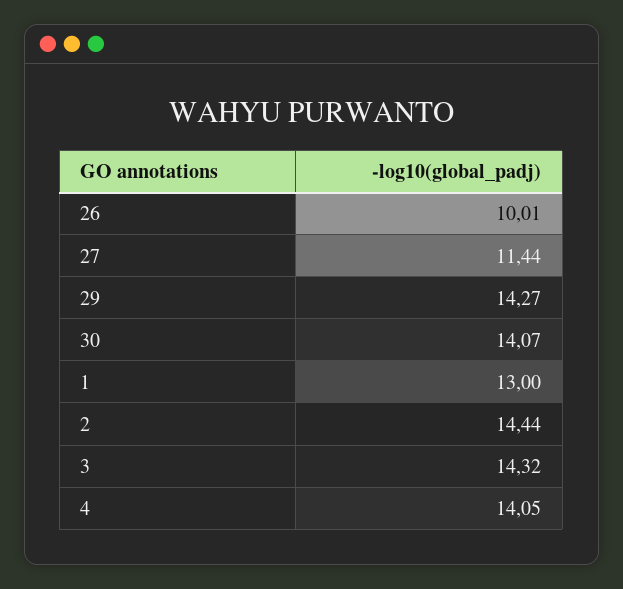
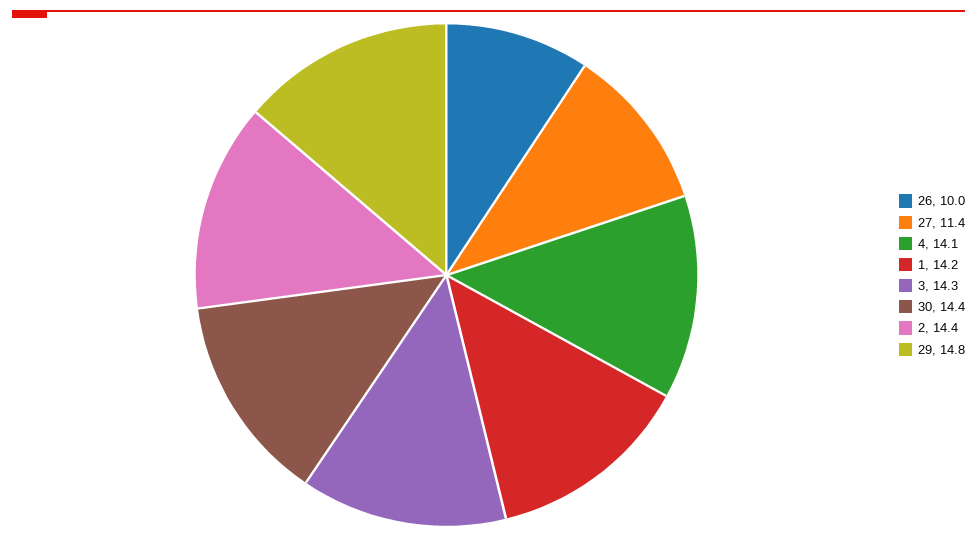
  {
    "26": 10.01,
    "27": 11.44,
-   "29": 14.27,
+   "29": 14.8,
-   "30": 14.07,
+   "30": 14.4,
-   "1": 13,
+   "1": 14.2,
    "2": 14.44,
    "3": 14.32,
    "4": 14.05
  }

